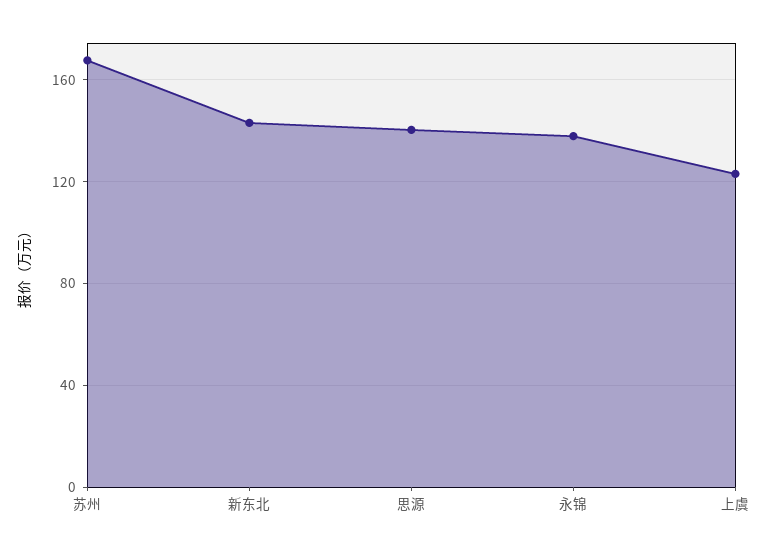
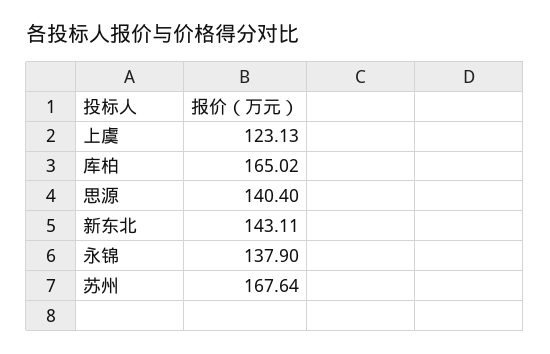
  {
    "苏州": 167.64,
    "新东北": 143.11,
    "思源": 140.4,
    "永锦": 137.9,
-   "上虞": 123.13
+   "上虞": 123.13,
+   "库柏": 165.02
  }

